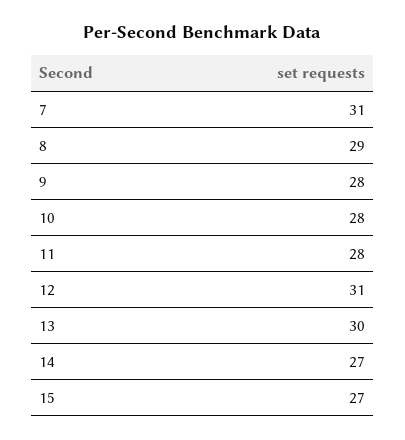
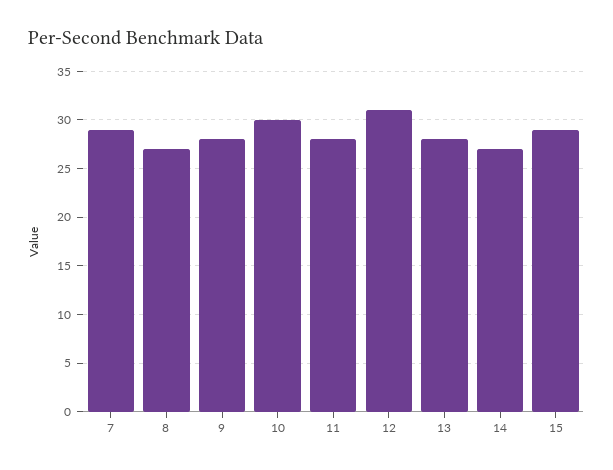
  {
-   "7": 31,
+   "7": 29,
-   "8": 29,
+   "8": 27,
    "9": 28,
-   "10": 28,
+   "10": 30,
    "11": 28,
    "12": 31,
-   "13": 30,
+   "13": 28,
    "14": 27,
-   "15": 27
+   "15": 29
  }

